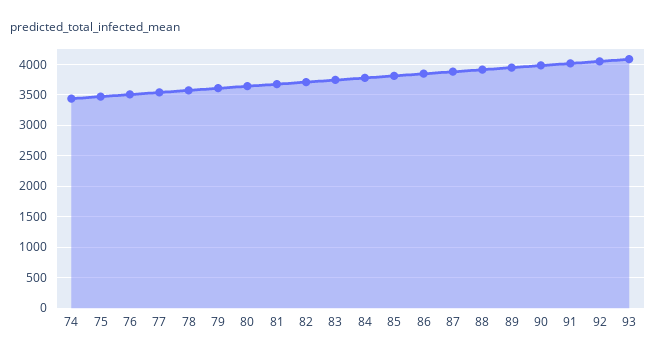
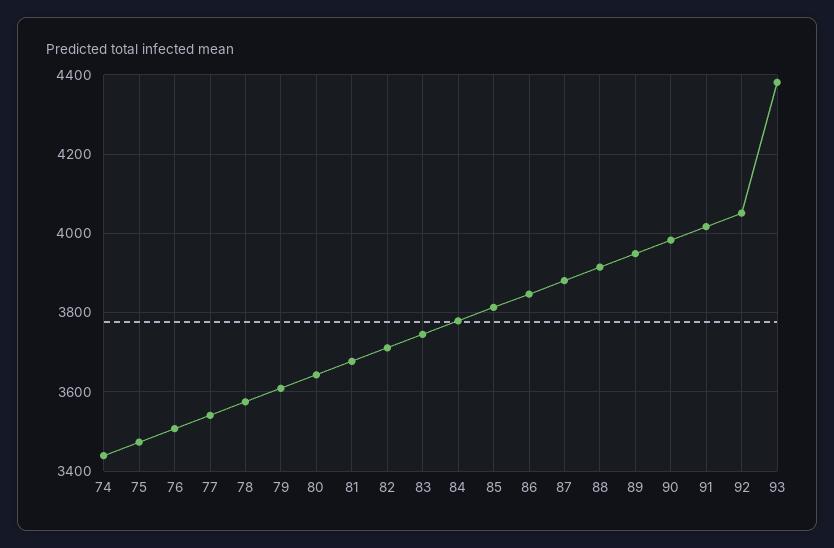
  {
    "74": 3440,
    "75": 3480,
    "76": 3500,
    "77": 3540,
    "78": 3580,
    "79": 3600,
    "80": 3640,
    "81": 3680,
    "82": 3720,
    "83": 3740,
    "84": 3780,
    "85": 3820,
    "86": 3840,
    "87": 3880,
    "88": 3920,
    "89": 3940,
    "90": 3980,
    "91": 4020,
    "92": 4060,
-   "93": 4100
+   "93": 4380
  }

